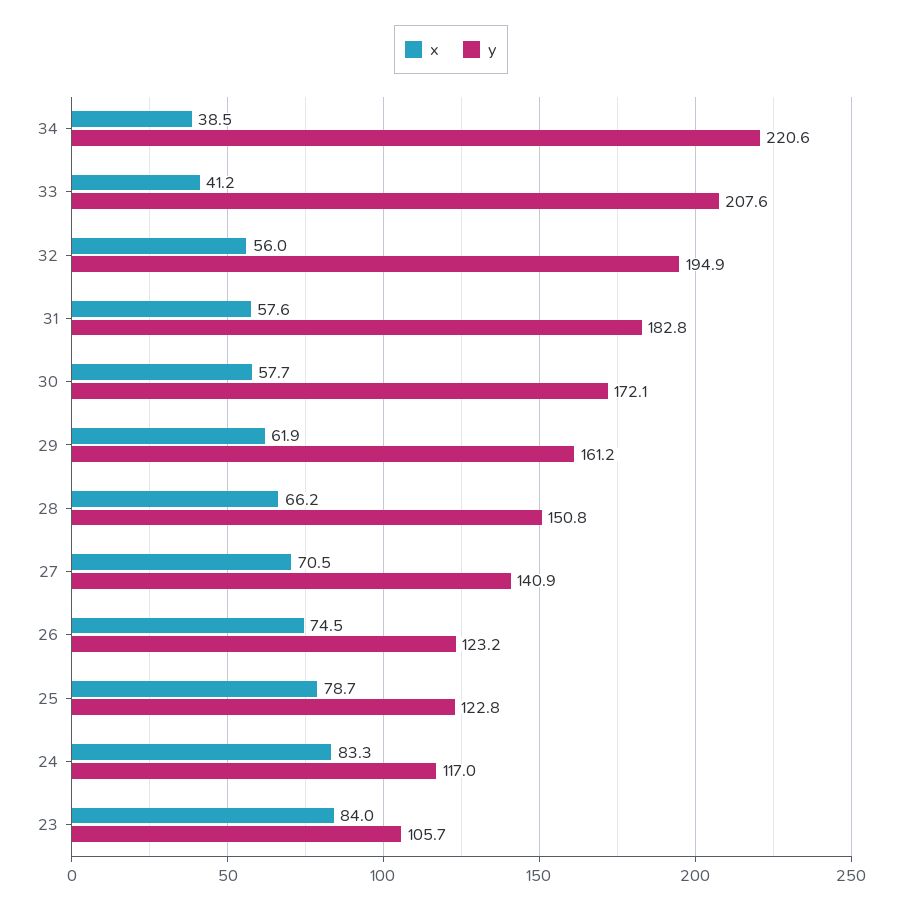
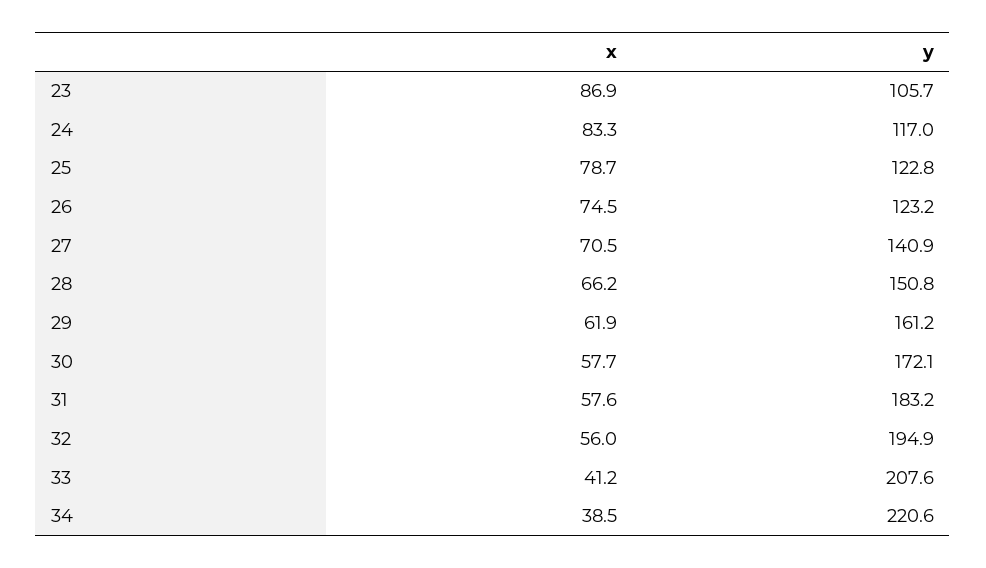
  {
    "x": {
      "34": 38.5,
      "33": 41.2,
      "32": 56,
      "31": 57.6,
      "30": 57.7,
      "29": 61.9,
      "28": 66.2,
      "27": 70.5,
      "26": 74.5,
      "25": 78.7,
      "24": 83.3,
-     "23": 84
+     "23": 86.9
    },
    "y": {
      "34": 220.6,
      "33": 207.6,
      "32": 194.9,
-     "31": 182.8,
+     "31": 183.2,
      "30": 172.1,
      "29": 161.2,
      "28": 150.8,
      "27": 140.9,
      "26": 123.2,
      "25": 122.8,
      "24": 117,
      "23": 105.7
    }
  }

